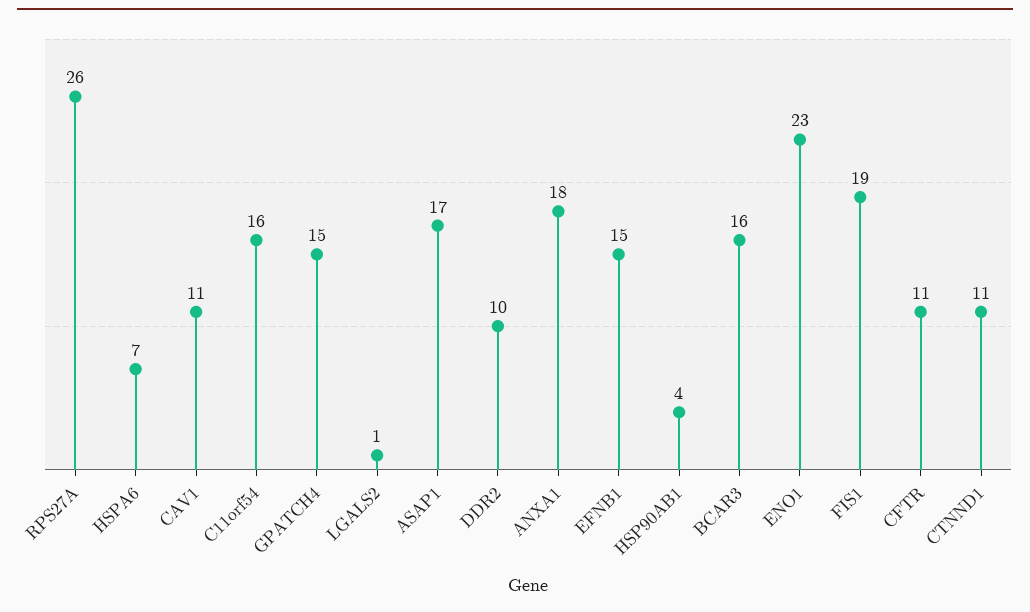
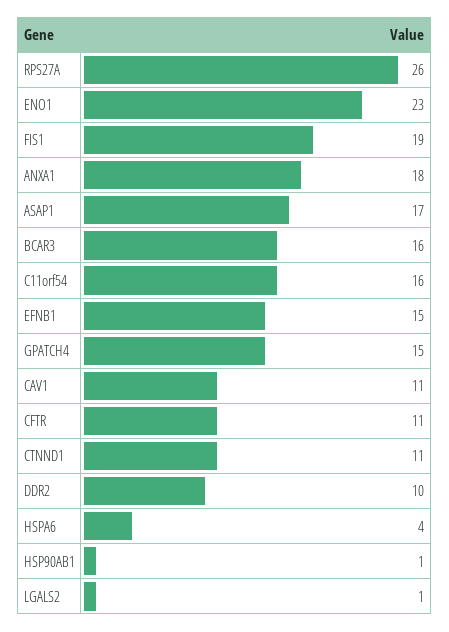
  {
    "RPS27A": 26,
-   "HSPA6": 7,
+   "HSPA6": 4,
    "CAV1": 11,
    "C11orf54": 16,
    "GPATCH4": 15,
    "LGALS2": 1,
    "ASAP1": 17,
    "DDR2": 10,
    "ANXA1": 18,
    "EFNB1": 15,
-   "HSP90AB1": 4,
+   "HSP90AB1": 1,
    "BCAR3": 16,
    "ENO1": 23,
    "FIS1": 19,
    "CFTR": 11,
    "CTNND1": 11
  }

